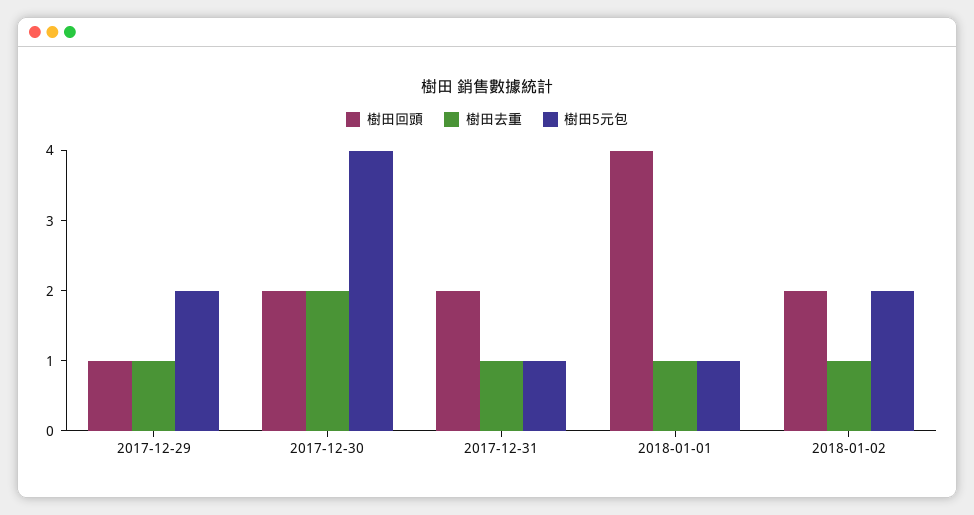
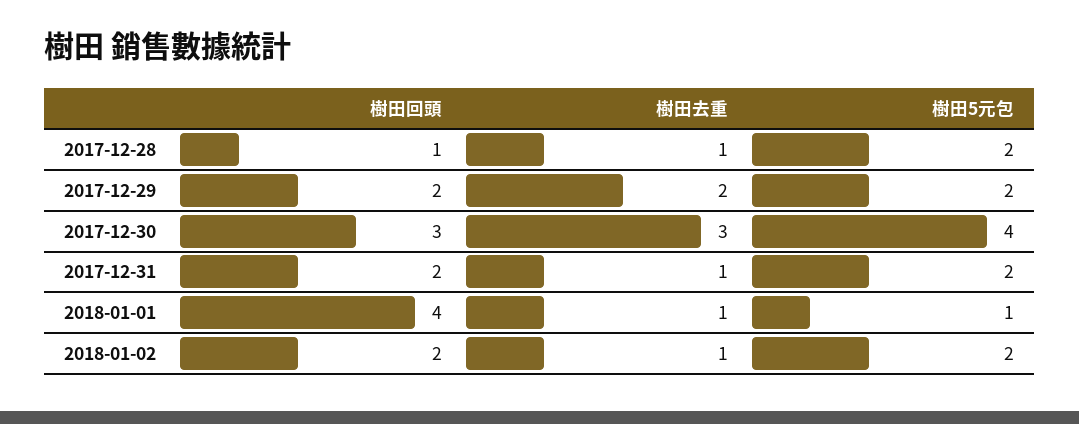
  {
    "樹田回頭": {
-     "2017-12-29": 1,
+     "2017-12-29": 2,
-     "2017-12-30": 2,
+     "2017-12-30": 3,
      "2017-12-31": 2,
      "2018-01-01": 4,
-     "2018-01-02": 2
+     "2018-01-02": 2,
+     "2017-12-28": 1
    },
    "樹田去重": {
-     "2017-12-29": 1,
+     "2017-12-29": 2,
-     "2017-12-30": 2,
+     "2017-12-30": 3,
      "2017-12-31": 1,
      "2018-01-01": 1,
-     "2018-01-02": 1
+     "2018-01-02": 1,
+     "2017-12-28": 1
    },
    "樹田5元包": {
      "2017-12-29": 2,
      "2017-12-30": 4,
-     "2017-12-31": 1,
+     "2017-12-31": 2,
      "2018-01-01": 1,
-     "2018-01-02": 2
+     "2018-01-02": 2,
+     "2017-12-28": 2
    }
  }

